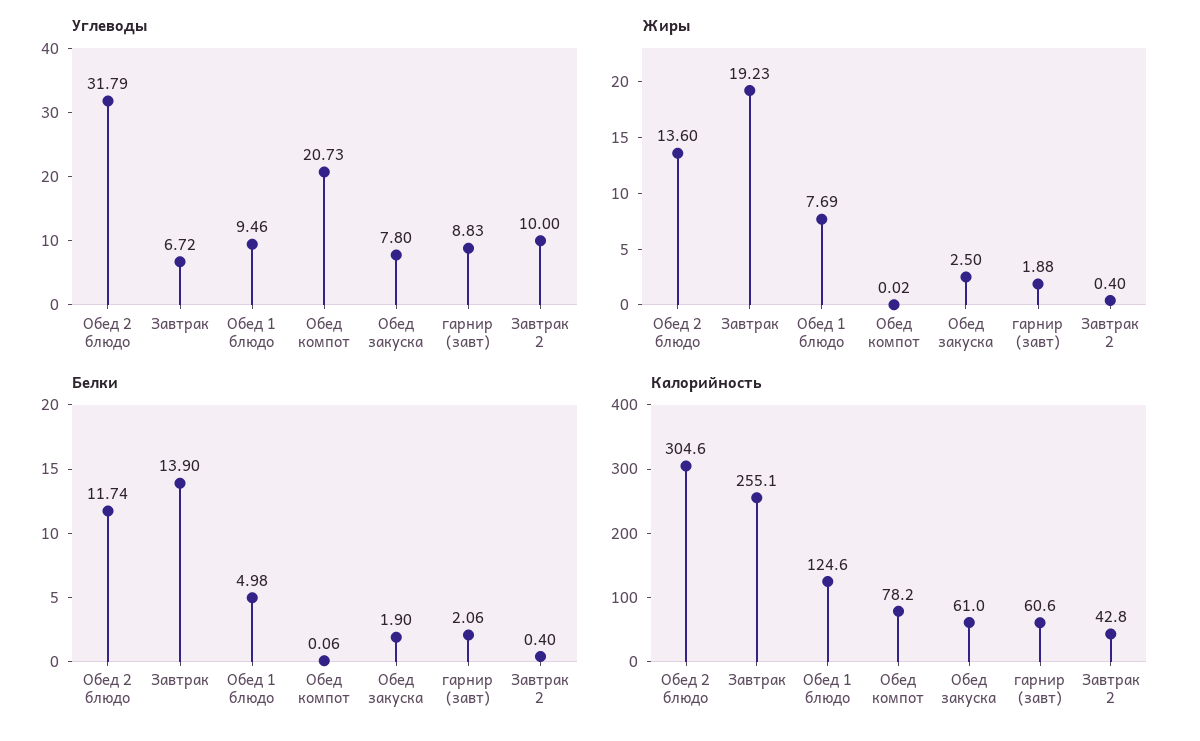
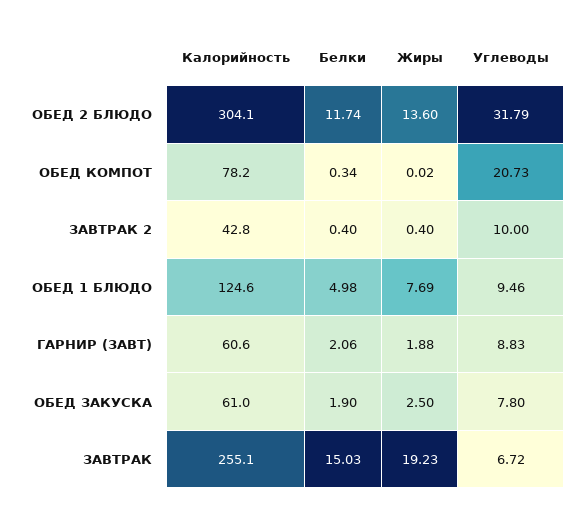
  {
    "Углеводы": {
      "Обед 2 блюдо": 31.79,
      "Завтрак": 6.72,
      "Обед 1 блюдо": 9.46,
      "Обед компот": 20.73,
      "Обед закуска": 7.8,
      "гарнир (завт)": 8.83,
      "Завтрак 2": 10
    },
    "Жиры": {
      "Обед 2 блюдо": 13.6,
      "Завтрак": 19.23,
      "Обед 1 блюдо": 7.69,
      "Обед компот": 0.02,
      "Обед закуска": 2.5,
      "гарнир (завт)": 1.88,
      "Завтрак 2": 0.4
    },
    "Белки": {
      "Обед 2 блюдо": 11.74,
-     "Завтрак": 13.9,
+     "Завтрак": 15.03,
      "Обед 1 блюдо": 4.98,
-     "Обед компот": 0.06,
+     "Обед компот": 0.34,
      "Обед закуска": 1.9,
      "гарнир (завт)": 2.06,
      "Завтрак 2": 0.4
    },
    "Калорийность": {
-     "Обед 2 блюдо": 304.6,
+     "Обед 2 блюдо": 304.1,
      "Завтрак": 255.1,
      "Обед 1 блюдо": 124.6,
      "Обед компот": 78.2,
      "Обед закуска": 61,
      "гарнир (завт)": 60.6,
      "Завтрак 2": 42.8
    }
  }

